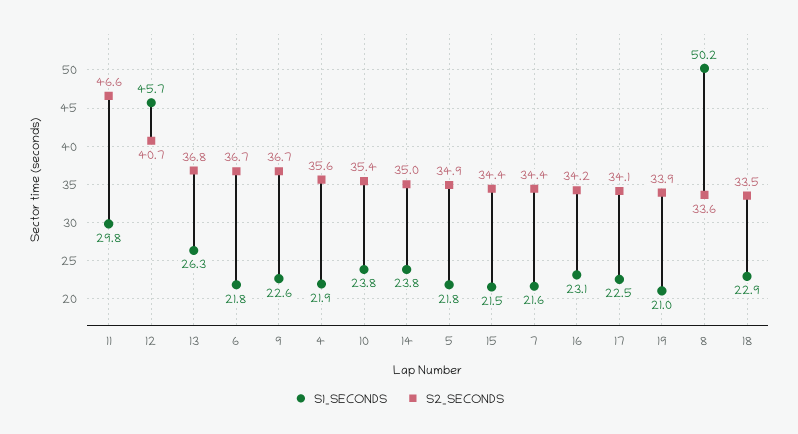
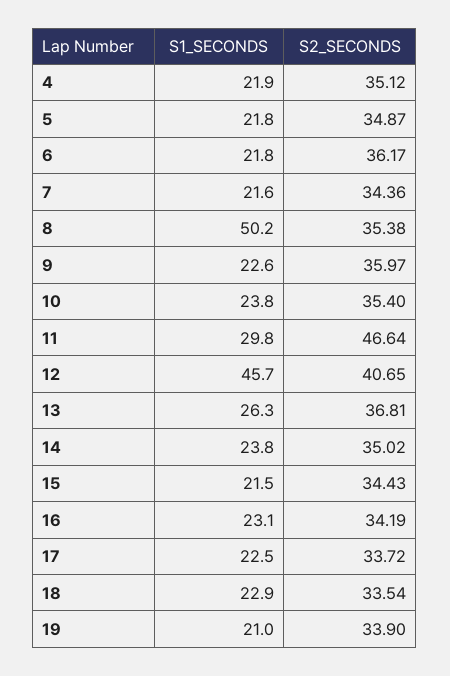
  {
    "S1_SECONDS": {
      "11": 29.8,
      "12": 45.7,
      "13": 26.3,
      "6": 21.8,
      "9": 22.6,
      "4": 21.9,
      "10": 23.8,
      "14": 23.8,
      "5": 21.8,
      "15": 21.5,
      "7": 21.6,
      "16": 23.1,
      "17": 22.5,
      "19": 21,
      "8": 50.2,
      "18": 22.9
    },
    "S2_SECONDS": {
      "11": 46.64,
      "12": 40.65,
      "13": 36.81,
-     "6": 36.7,
+     "6": 36.17,
-     "9": 36.7,
+     "9": 35.97,
-     "4": 35.6,
+     "4": 35.12,
      "10": 35.4,
      "14": 35.02,
      "5": 34.87,
      "15": 34.43,
      "7": 34.36,
      "16": 34.19,
-     "17": 34.1,
+     "17": 33.72,
      "19": 33.9,
-     "8": 33.6,
+     "8": 35.38,
      "18": 33.54
    }
  }

